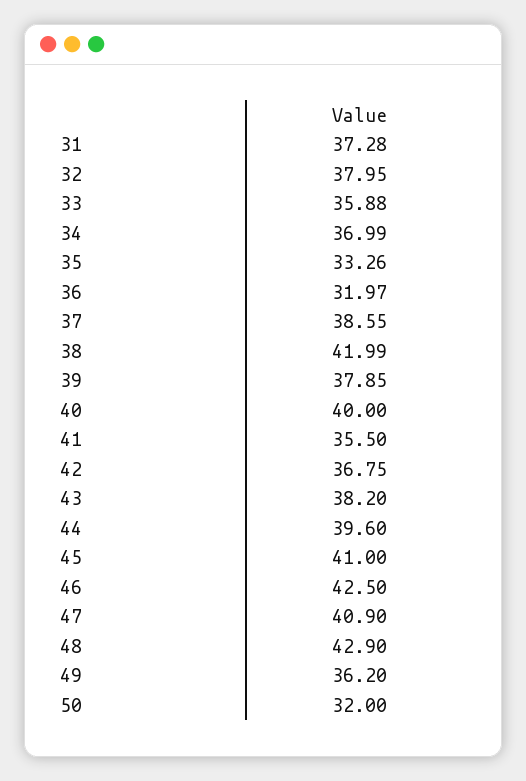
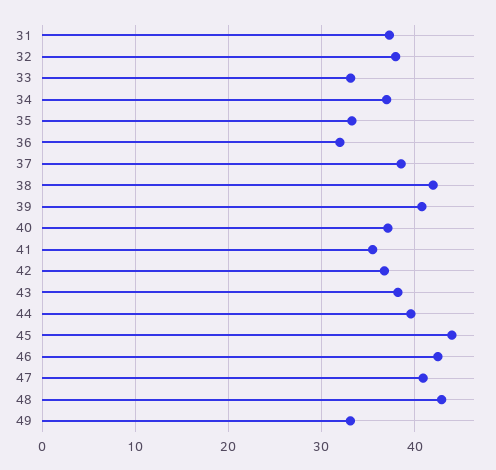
  {
    "31": 37.28,
    "32": 37.95,
-   "33": 35.88,
+   "33": 33,
    "34": 36.99,
    "35": 33.26,
    "36": 31.97,
    "37": 38.55,
    "38": 41.99,
-   "39": 37.85,
+   "39": 41,
-   "40": 40,
+   "40": 37,
    "41": 35.5,
    "42": 36.75,
    "43": 38.2,
    "44": 39.6,
-   "45": 41,
+   "45": 44,
    "46": 42.5,
    "47": 40.9,
    "48": 42.9,
-   "49": 36.2,
+   "49": 33
-   "50": 32
  }

